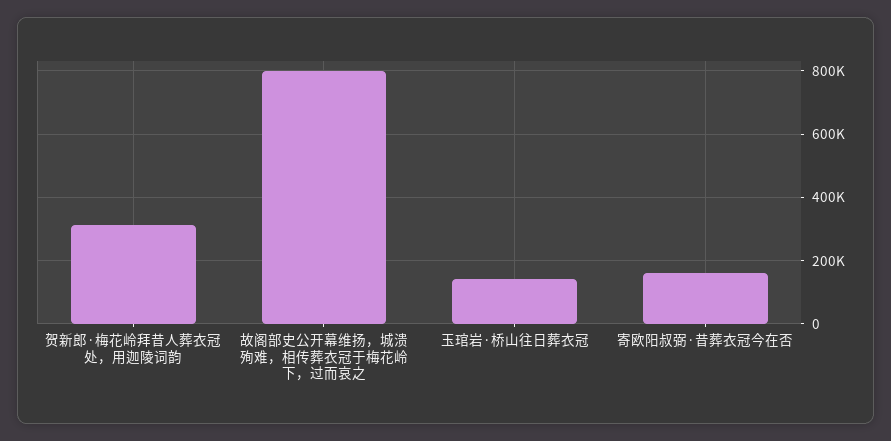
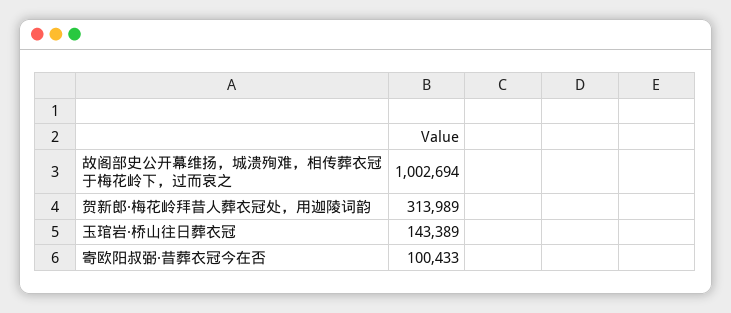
  {
    "贺新郎·梅花岭拜昔人葬衣冠处，用迦陵词韵": 313989,
-   "故阁部史公开幕维扬，城溃殉难，相传葬衣冠于梅花岭下，过而哀之": 800000,
+   "故阁部史公开幕维扬，城溃殉难，相传葬衣冠于梅花岭下，过而哀之": 1002694,
    "玉琯岩·桥山往日葬衣冠": 143389,
-   "寄欧阳叔弼·昔葬衣冠今在否": 160000
+   "寄欧阳叔弼·昔葬衣冠今在否": 100433
  }

